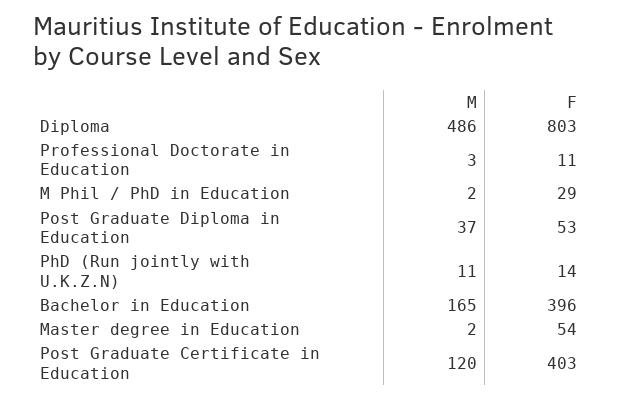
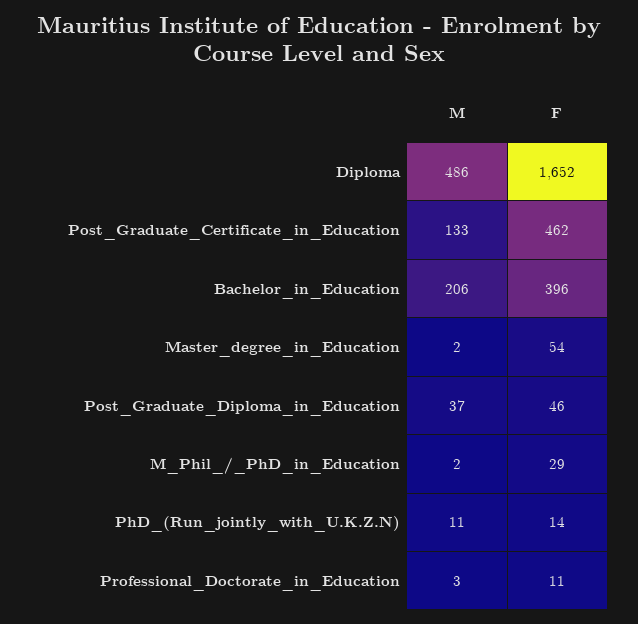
  {
    "M": {
      "Diploma": 486,
      "Professional Doctorate in Education": 3,
      "M Phil / PhD in Education": 2,
      "Post Graduate Diploma in Education": 37,
      "PhD (Run jointly with U.K.Z.N)": 11,
-     "Bachelor in Education": 165,
+     "Bachelor in Education": 206,
      "Master degree in Education": 2,
-     "Post Graduate Certificate in Education": 120
+     "Post Graduate Certificate in Education": 133
    },
    "F": {
-     "Diploma": 803,
+     "Diploma": 1652,
      "Professional Doctorate in Education": 11,
      "M Phil / PhD in Education": 29,
-     "Post Graduate Diploma in Education": 53,
+     "Post Graduate Diploma in Education": 46,
      "PhD (Run jointly with U.K.Z.N)": 14,
      "Bachelor in Education": 396,
      "Master degree in Education": 54,
-     "Post Graduate Certificate in Education": 403
+     "Post Graduate Certificate in Education": 462
    }
  }

